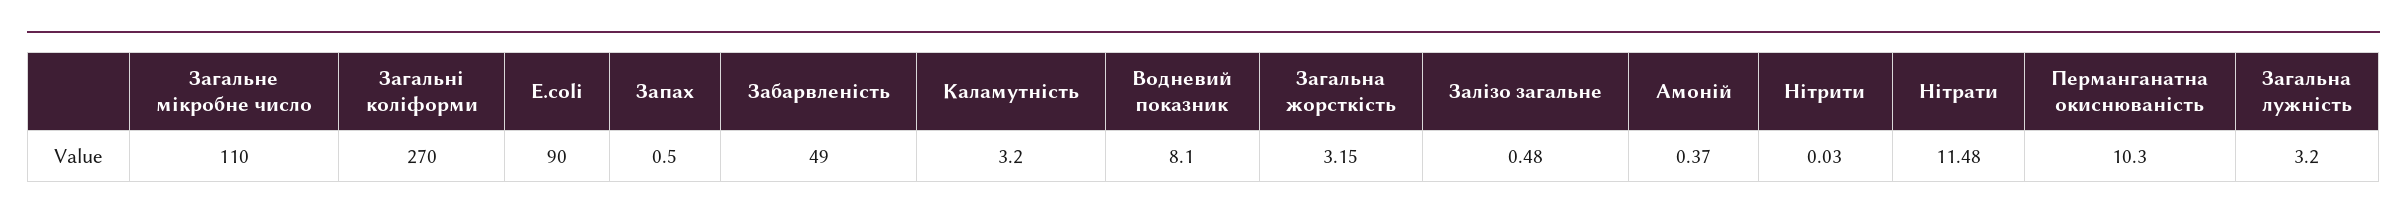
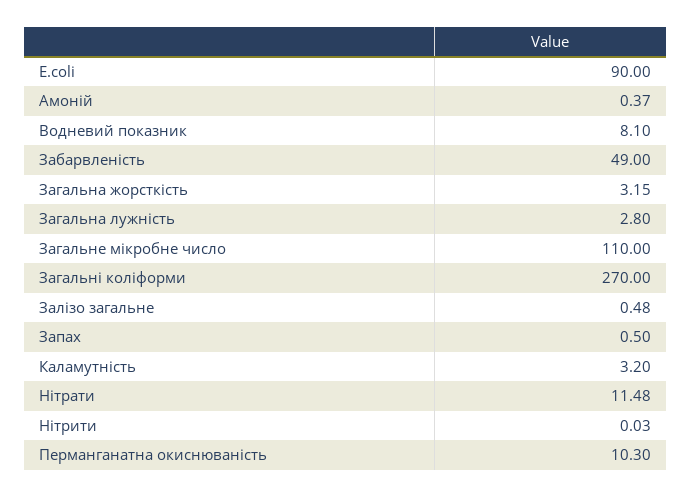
  {
    "Загальне мікробне число": 110,
    "Загальні коліформи": 270,
    "E.coli": 90,
    "Запах": 0.5,
    "Забарвленість": 49,
    "Каламутність": 3.2,
    "Водневий показник": 8.1,
    "Загальна жорсткість": 3.15,
    "Залізо загальне": 0.48,
    "Амоній": 0.37,
    "Нітрити": 0.03,
    "Нітрати": 11.48,
    "Перманганатна окиснюваність": 10.3,
-   "Загальна лужність": 3.2
+   "Загальна лужність": 2.8
  }

